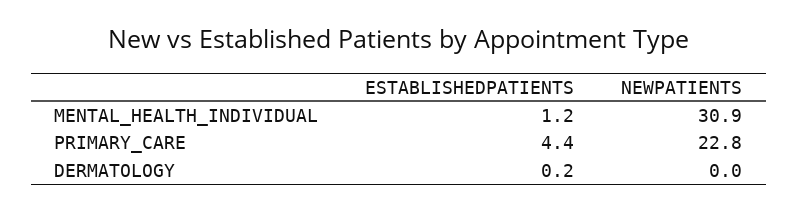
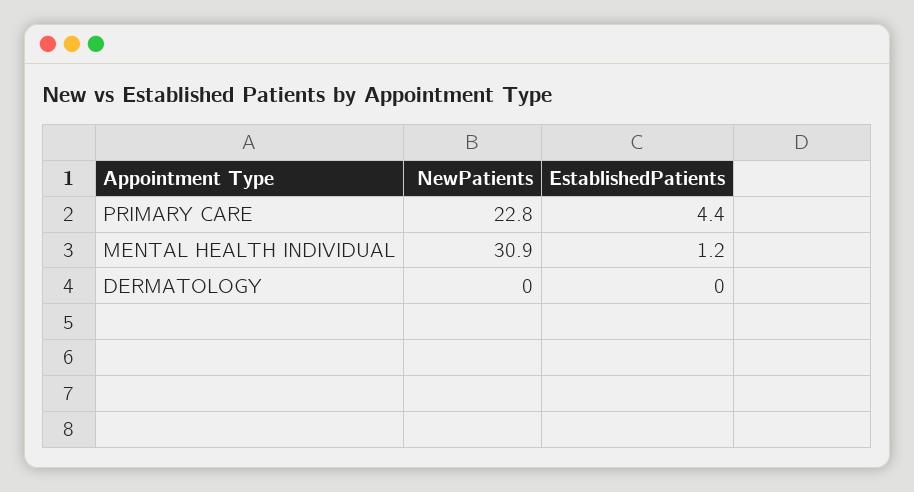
  {
    "ESTABLISHEDPATIENTS": {
      "MENTAL_HEALTH_INDIVIDUAL": 1.2,
      "PRIMARY_CARE": 4.4,
-     "DERMATOLOGY": 0.2
+     "DERMATOLOGY": 0
    },
    "NEWPATIENTS": {
      "MENTAL_HEALTH_INDIVIDUAL": 30.9,
      "PRIMARY_CARE": 22.8,
      "DERMATOLOGY": 0
    }
  }

